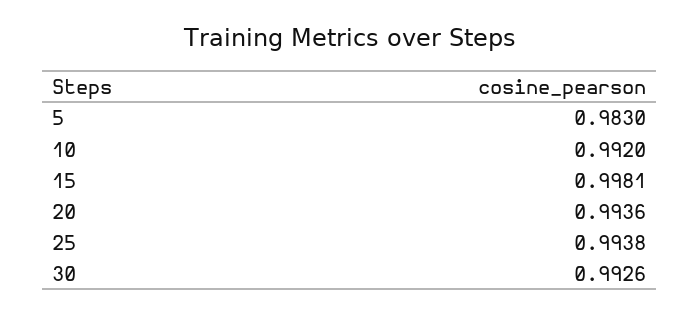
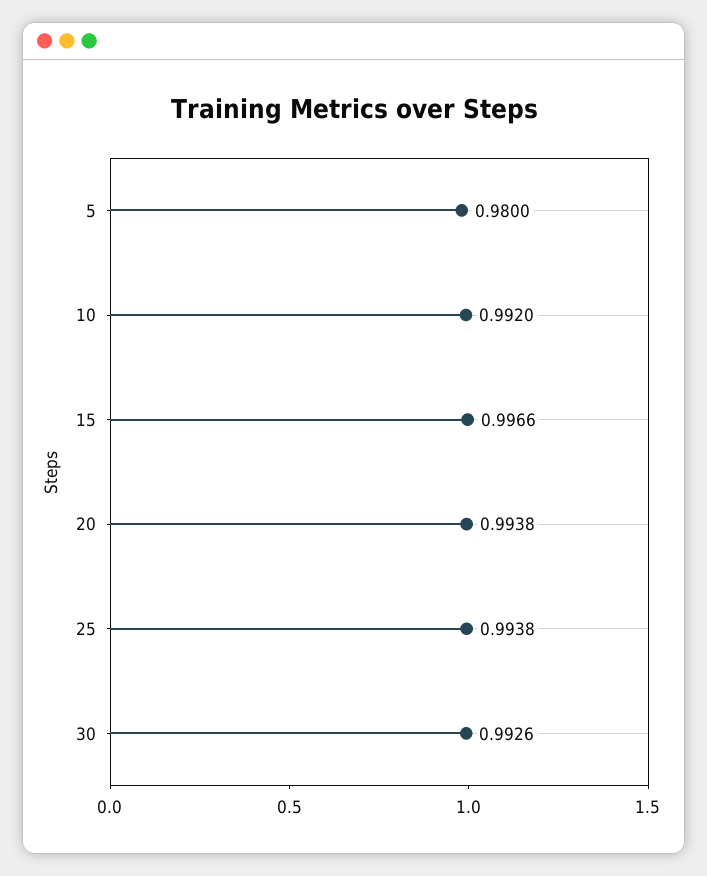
  {
-   "5": 0.983,
+   "5": 0.98,
    "10": 0.992,
-   "15": 0.9981,
+   "15": 0.9966,
-   "20": 0.9936,
+   "20": 0.9938,
    "25": 0.9938,
    "30": 0.9926
  }

